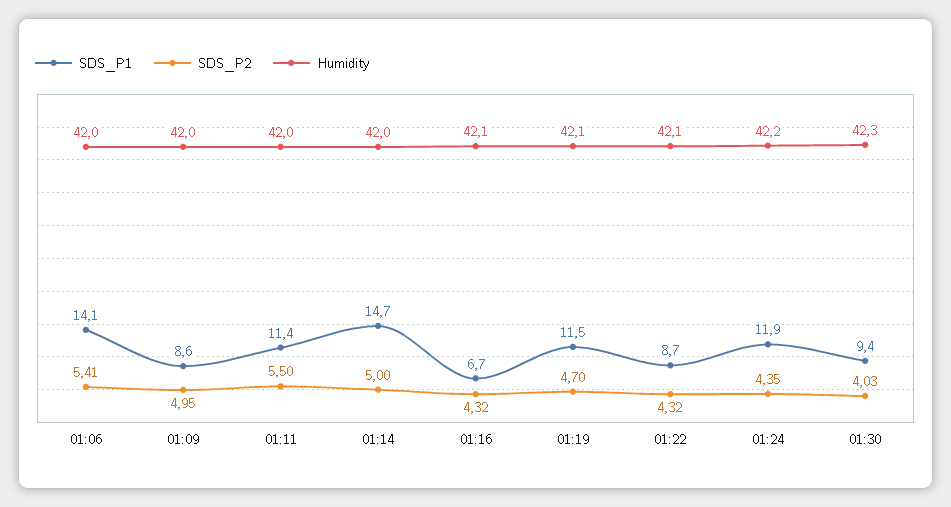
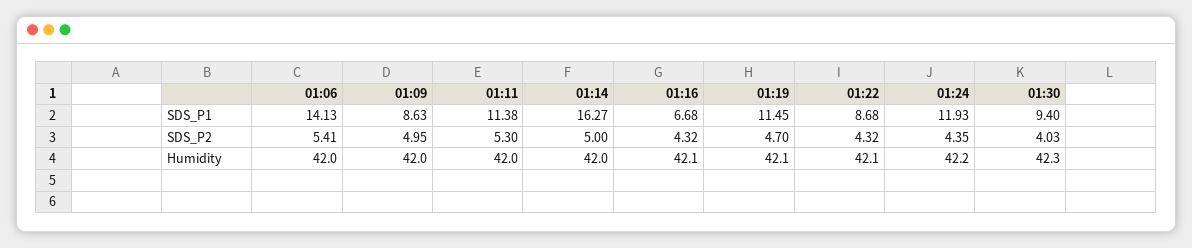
  {
    "SDS_P1": {
      "01:06": 14.13,
      "01:09": 8.63,
      "01:11": 11.38,
-     "01:14": 14.7,
+     "01:14": 16.27,
      "01:16": 6.68,
      "01:19": 11.45,
      "01:22": 8.68,
      "01:24": 11.93,
      "01:30": 9.4
    },
    "SDS_P2": {
      "01:06": 5.41,
      "01:09": 4.95,
-     "01:11": 5.5,
+     "01:11": 5.3,
      "01:14": 5,
      "01:16": 4.32,
      "01:19": 4.7,
      "01:22": 4.32,
      "01:24": 4.35,
      "01:30": 4.03
    },
    "Humidity": {
      "01:06": 42,
      "01:09": 42,
      "01:11": 42,
      "01:14": 42,
      "01:16": 42.1,
      "01:19": 42.1,
      "01:22": 42.1,
      "01:24": 42.2,
      "01:30": 42.3
    }
  }

